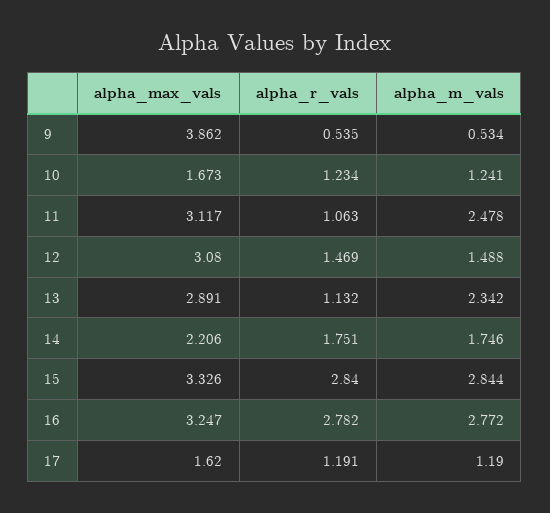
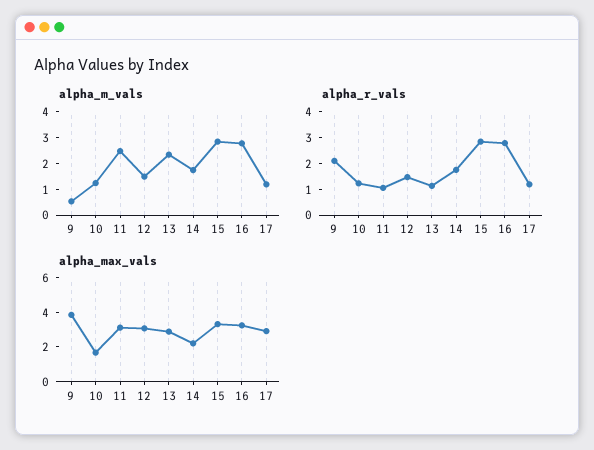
  {
    "alpha_max_vals": {
      "9": 3.862,
      "10": 1.673,
      "11": 3.117,
      "12": 3.08,
      "13": 2.891,
      "14": 2.206,
      "15": 3.326,
      "16": 3.247,
-     "17": 1.62
+     "17": 3
    },
    "alpha_r_vals": {
-     "9": 0.535,
+     "9": 2,
      "10": 1.234,
      "11": 1.063,
      "12": 1.469,
      "13": 1.132,
      "14": 1.751,
      "15": 2.84,
      "16": 2.782,
      "17": 1.191
    },
    "alpha_m_vals": {
      "9": 0.534,
      "10": 1.241,
      "11": 2.478,
      "12": 1.488,
      "13": 2.342,
      "14": 1.746,
      "15": 2.844,
      "16": 2.772,
      "17": 1.19
    }
  }

